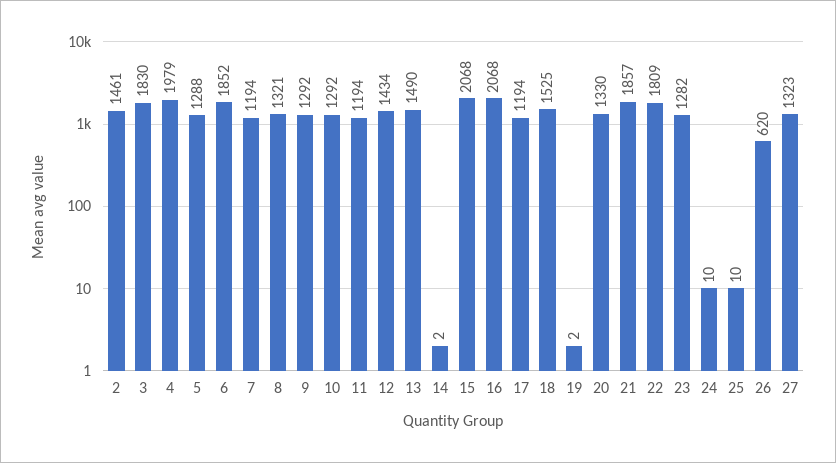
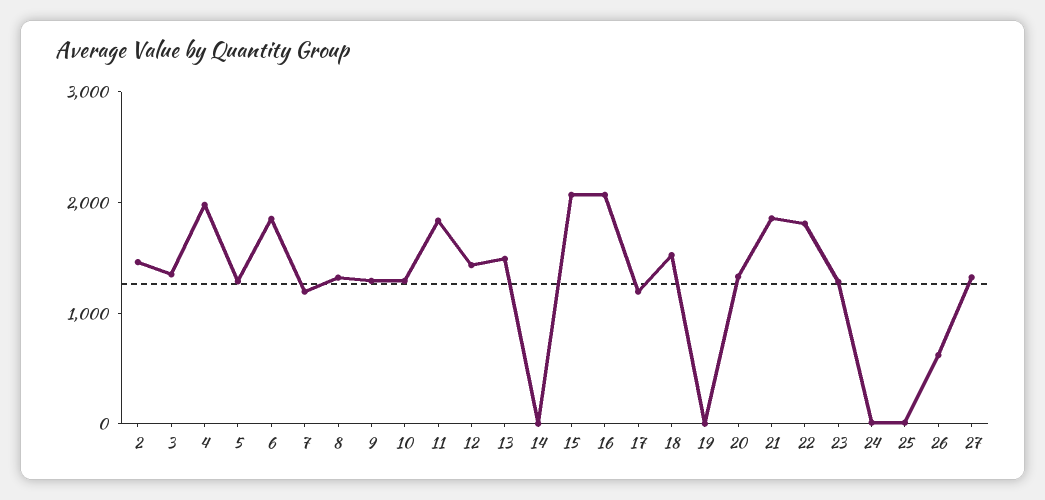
  {
    "2": 1461,
-   "3": 1830,
+   "3": 1400,
    "4": 1979,
    "5": 1288,
    "6": 1852,
    "7": 1194,
    "8": 1321,
    "9": 1292,
    "10": 1292,
-   "11": 1194,
+   "11": 1800,
    "12": 1434,
    "13": 1490,
    "14": 2,
    "15": 2068,
    "16": 2068,
    "17": 1194,
    "18": 1525,
    "19": 2,
    "20": 1330,
    "21": 1857,
    "22": 1809,
    "23": 1282,
    "24": 10,
    "25": 10,
    "26": 620,
    "27": 1323
  }

